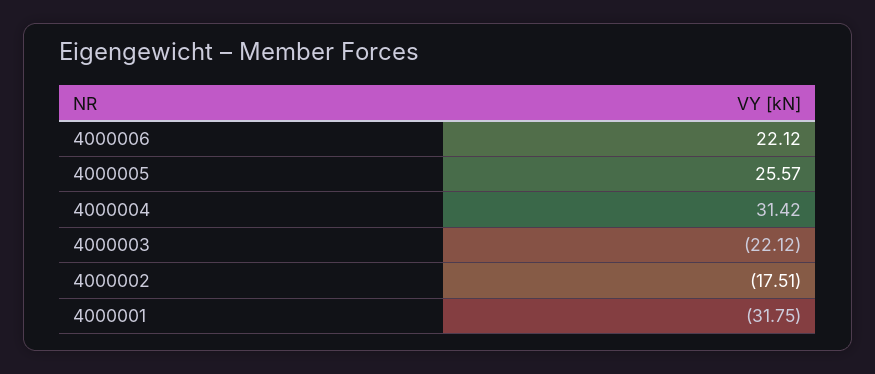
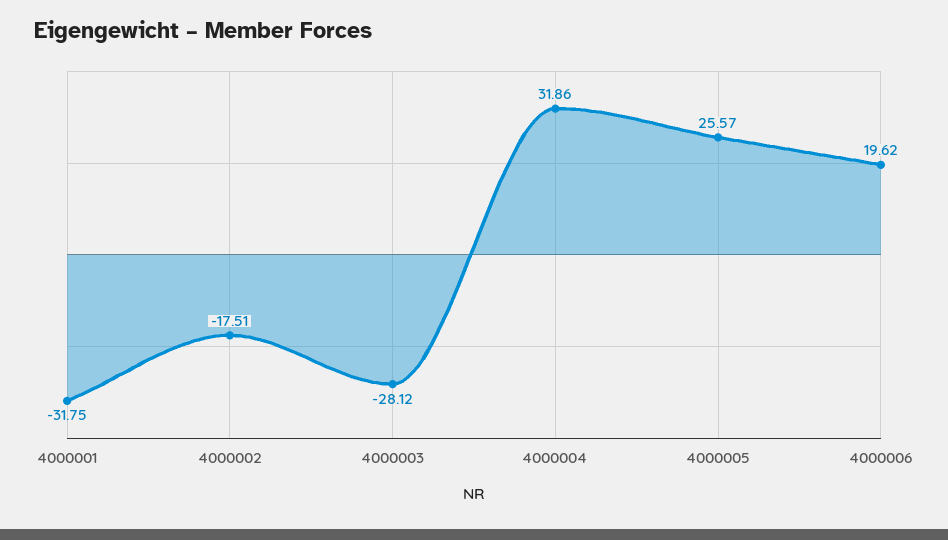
  {
-   "4000006": 22.12,
+   "4000006": 19.62,
    "4000005": 25.57,
-   "4000004": 31.42,
+   "4000004": 31.86,
-   "4000003": -22.12,
+   "4000003": -28.12,
    "4000002": -17.51,
    "4000001": -31.75
  }

